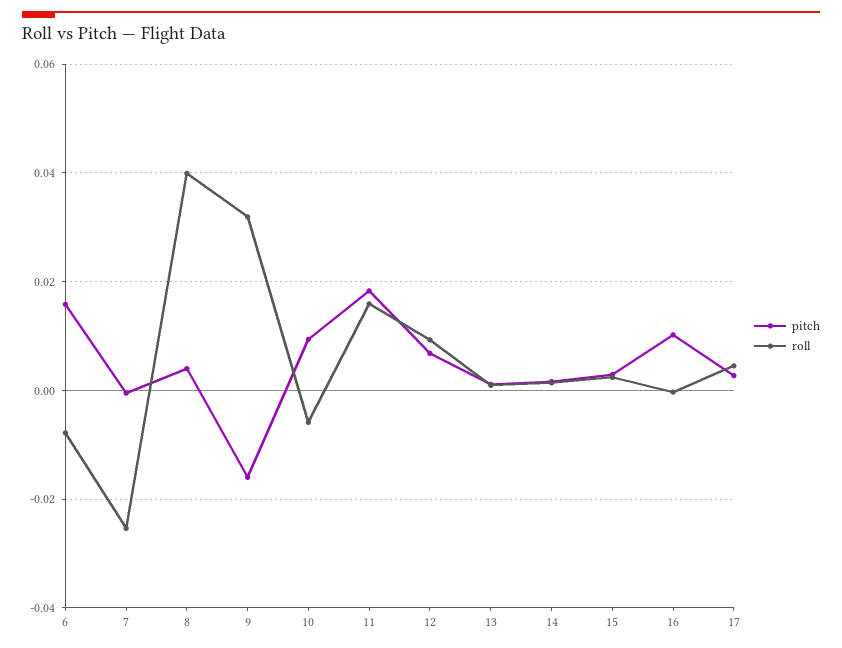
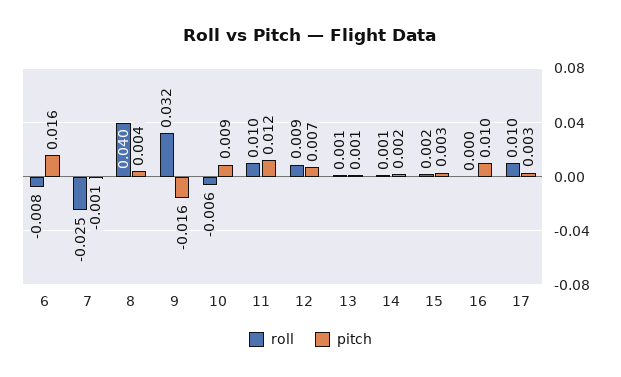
  {
    "pitch": {
      "6": 0.016,
      "7": -0.001,
      "8": 0.004,
      "9": -0.016,
      "10": 0.009,
-     "11": 0.018,
+     "11": 0.012,
      "12": 0.007,
      "13": 0.001,
      "14": 0.002,
      "15": 0.003,
      "16": 0.01,
      "17": 0.003
    },
    "roll": {
      "6": -0.008,
      "7": -0.025,
      "8": 0.04,
      "9": 0.032,
      "10": -0.006,
-     "11": 0.016,
+     "11": 0.01,
      "12": 0.009,
      "13": 0.001,
      "14": 0.001,
      "15": 0.002,
      "16": 0,
-     "17": 0.004
+     "17": 0.01
    }
  }

